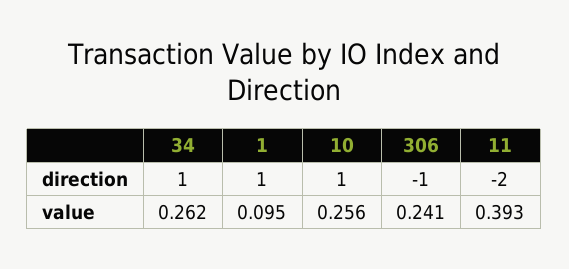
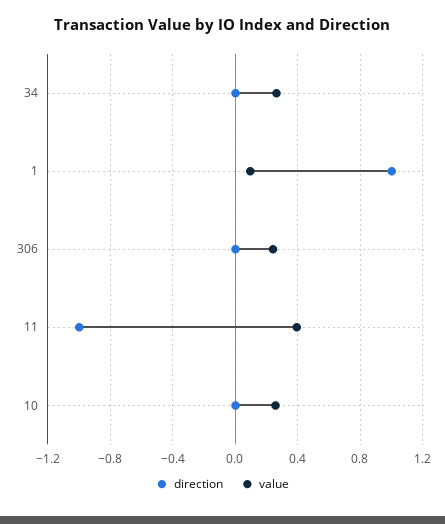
  {
    "direction": {
-     "34": 1,
+     "34": 0,
      "1": 1,
-     "10": 1,
+     "10": 0,
-     "306": -1,
+     "306": 0,
-     "11": -2
+     "11": -1
    },
    "value": {
      "34": 0.262,
      "1": 0.095,
      "10": 0.256,
      "306": 0.241,
      "11": 0.393
    }
  }

